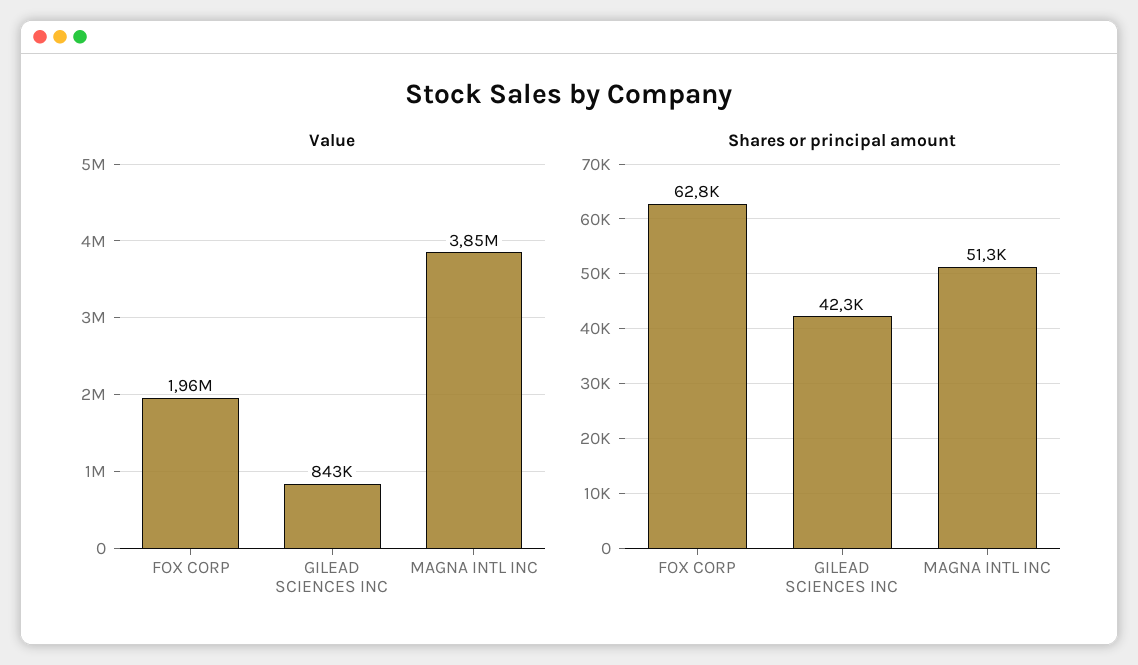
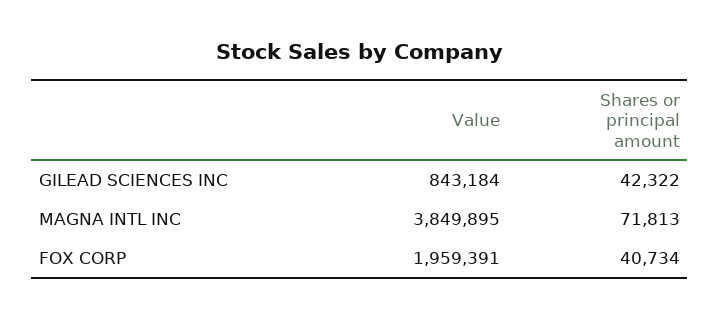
  {
    "Value": {
      "FOX CORP": 1959391,
      "GILEAD SCIENCES INC": 843184,
      "MAGNA INTL INC": 3849895
    },
    "Shares or principal amount": {
-     "FOX CORP": 62800,
+     "FOX CORP": 40734,
      "GILEAD SCIENCES INC": 42322,
-     "MAGNA INTL INC": 51300
+     "MAGNA INTL INC": 71813
    }
  }

